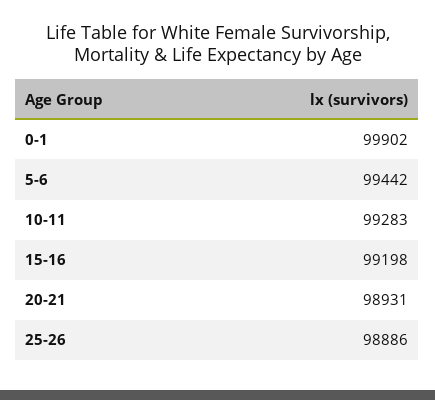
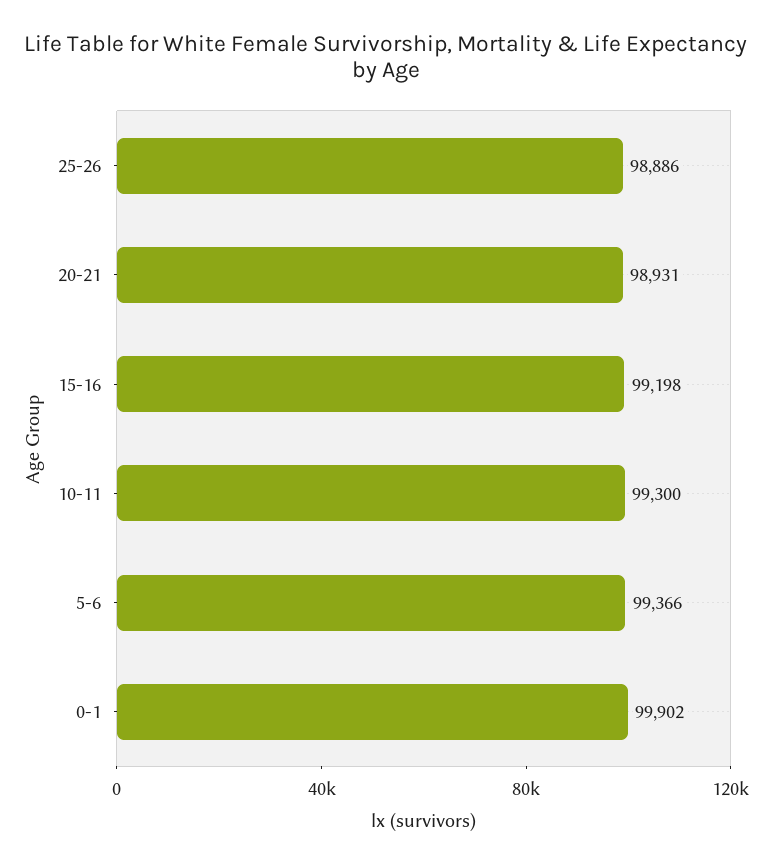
  {
    "0-1": 99902,
-   "5-6": 99442,
+   "5-6": 99366,
-   "10-11": 99283,
+   "10-11": 99300,
    "15-16": 99198,
    "20-21": 98931,
    "25-26": 98886
  }

